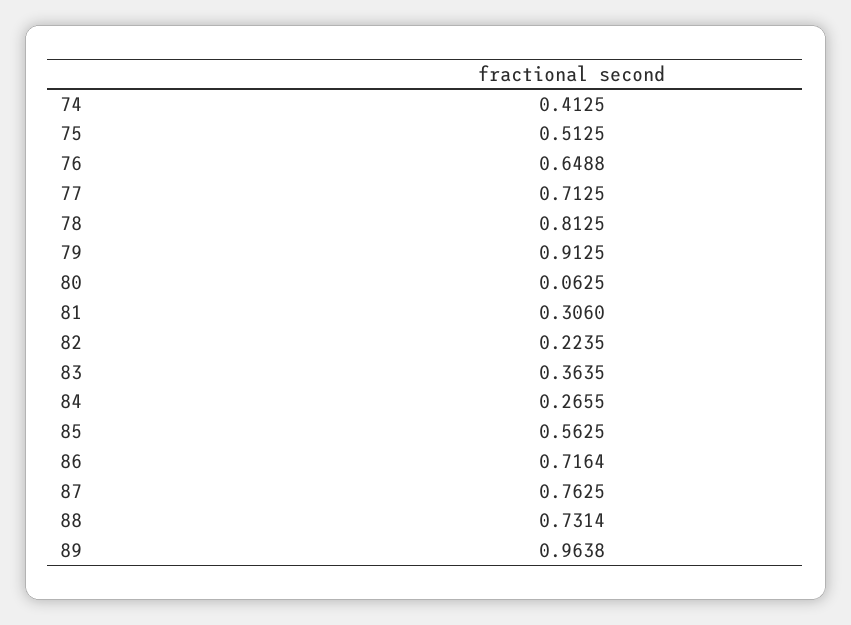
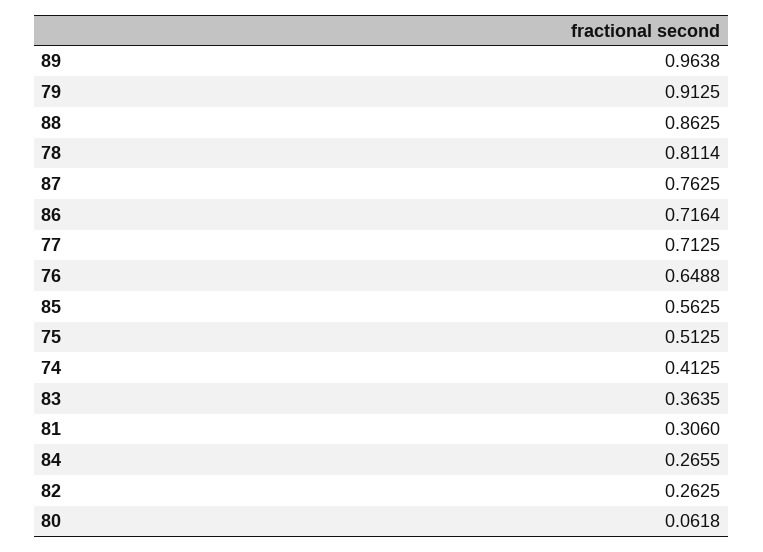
  {
    "74": 0.4125,
    "75": 0.5125,
    "76": 0.6488,
    "77": 0.7125,
-   "78": 0.8125,
+   "78": 0.8114,
    "79": 0.9125,
-   "80": 0.0625,
+   "80": 0.0618,
    "81": 0.306,
-   "82": 0.2235,
+   "82": 0.2625,
    "83": 0.3635,
    "84": 0.2655,
    "85": 0.5625,
    "86": 0.7164,
    "87": 0.7625,
-   "88": 0.7314,
+   "88": 0.8625,
    "89": 0.9638
  }

